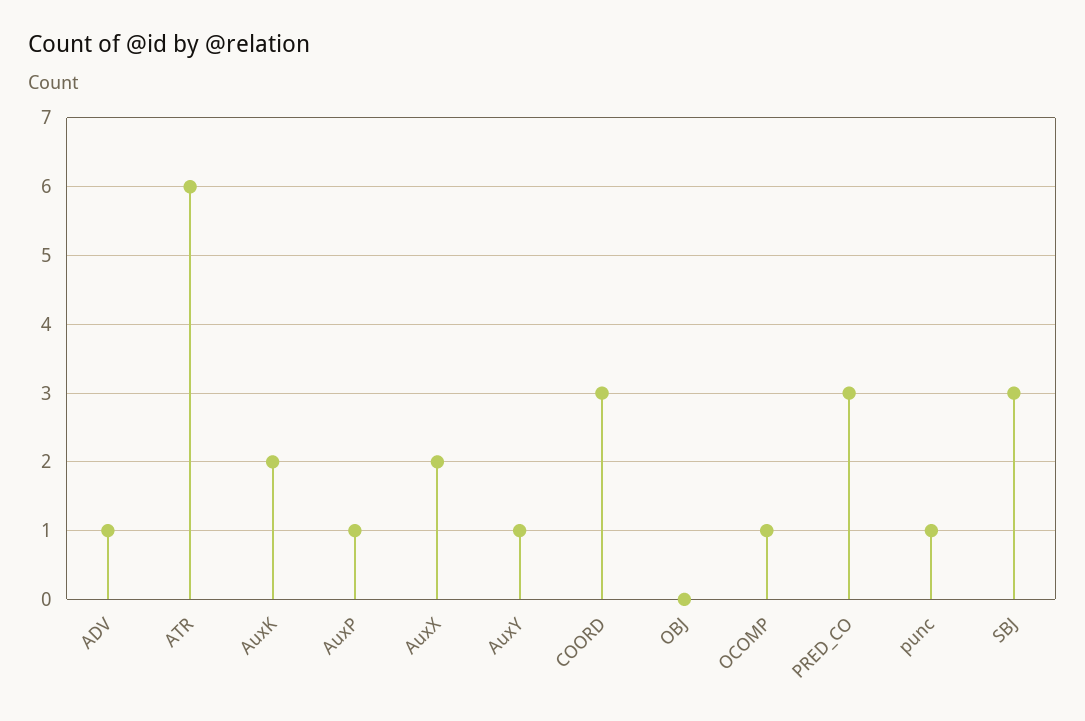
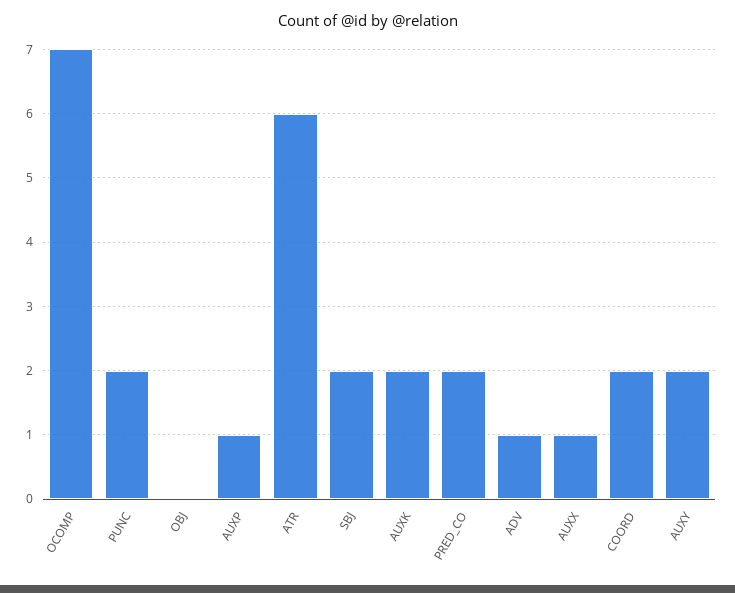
  {
    "ADV": 1,
    "ATR": 6,
    "AuxK": 2,
    "AuxP": 1,
-   "AuxX": 2,
+   "AuxX": 1,
-   "AuxY": 1,
+   "AuxY": 2,
-   "COORD": 3,
+   "COORD": 2,
    "OBJ": 0,
-   "OCOMP": 1,
+   "OCOMP": 7,
-   "PRED_CO": 3,
+   "PRED_CO": 2,
-   "punc": 1,
+   "punc": 2,
-   "SBJ": 3
+   "SBJ": 2
  }

